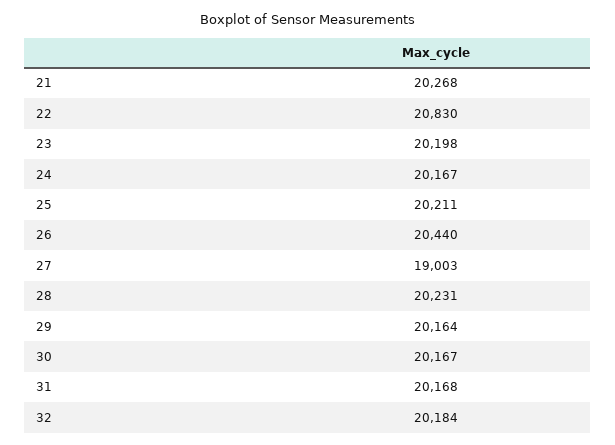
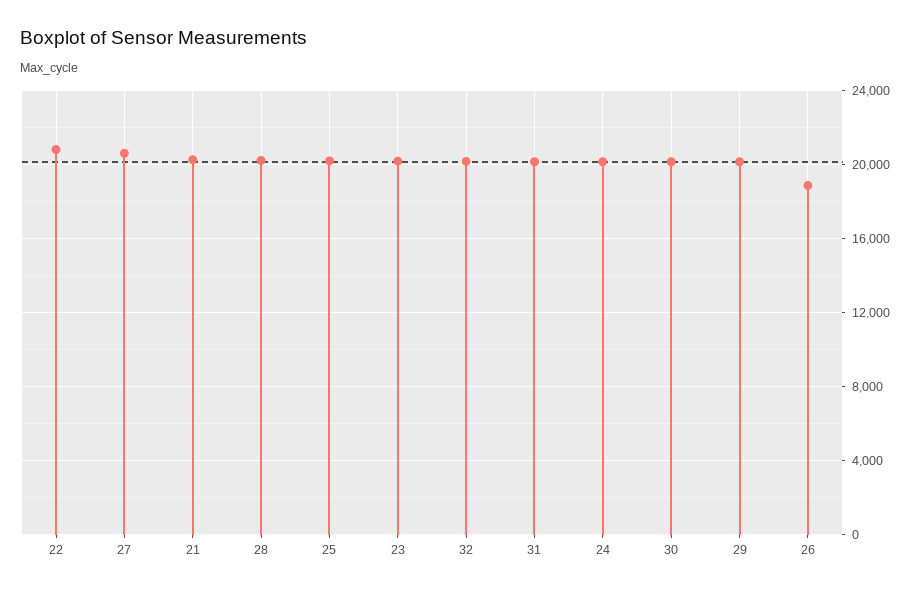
  {
    "21": 20268,
    "22": 20830,
    "23": 20198,
    "24": 20167,
    "25": 20211,
-   "26": 20440,
+   "26": 19000,
-   "27": 19003,
+   "27": 20500,
    "28": 20231,
    "29": 20164,
    "30": 20167,
    "31": 20168,
    "32": 20184
  }

